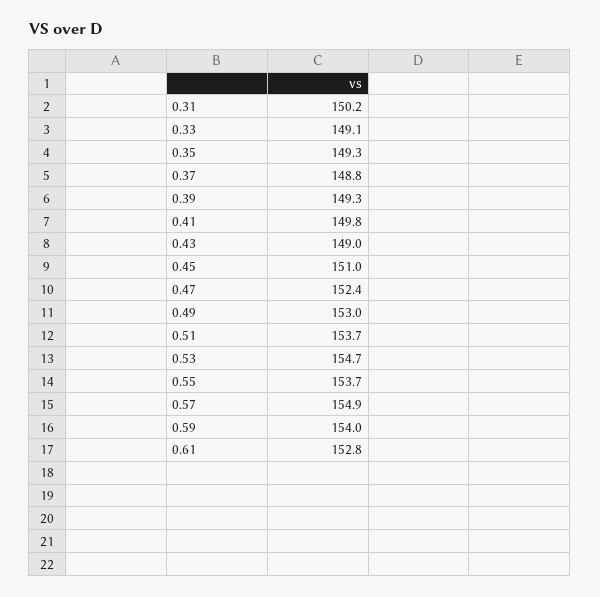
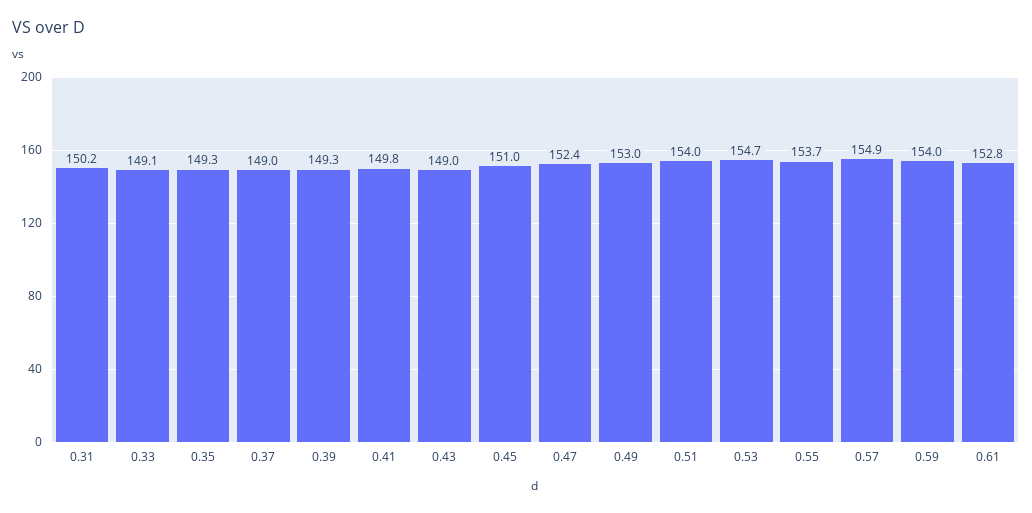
  {
    "0.31": 150.2,
    "0.33": 149.1,
    "0.35": 149.3,
-   "0.37": 148.8,
+   "0.37": 149,
    "0.39": 149.3,
    "0.41": 149.8,
    "0.43": 149,
    "0.45": 151,
    "0.47": 152.4,
    "0.49": 153,
-   "0.51": 153.7,
+   "0.51": 154,
    "0.53": 154.7,
    "0.55": 153.7,
    "0.57": 154.9,
    "0.59": 154,
    "0.61": 152.8
  }

